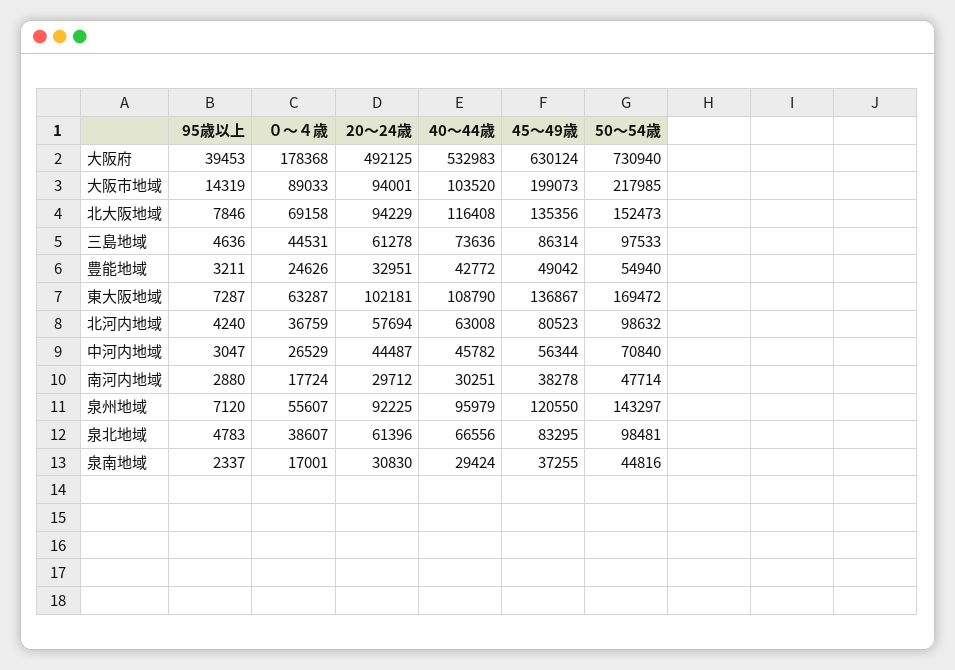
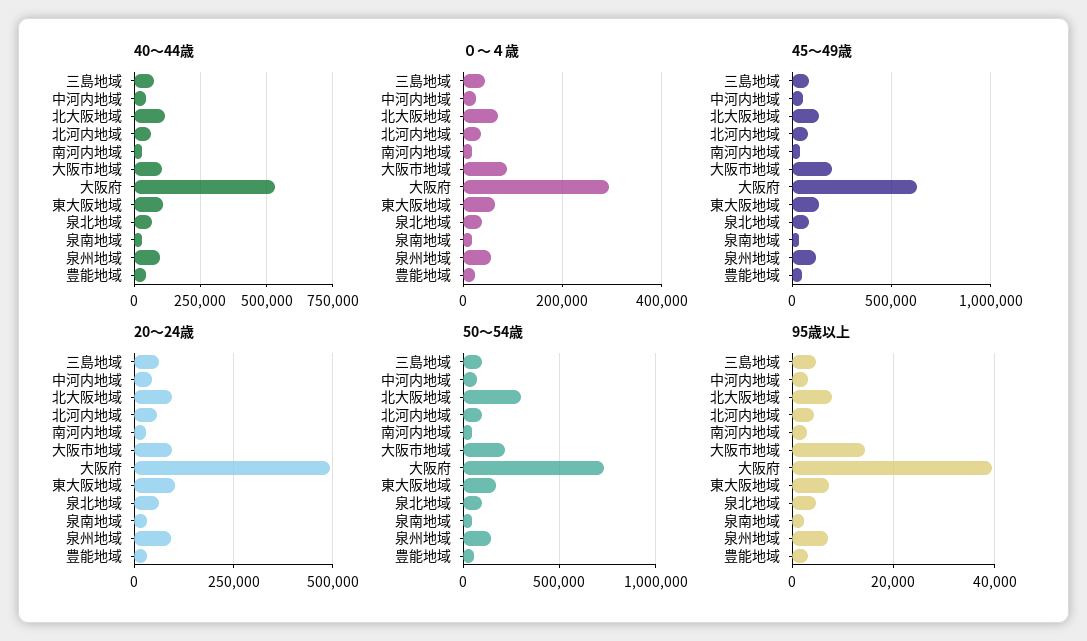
  {
    "95歳以上": {
      "大阪府": 39453,
      "大阪市地域": 14319,
      "北大阪地域": 7846,
      "三島地域": 4636,
      "豊能地域": 3211,
      "東大阪地域": 7287,
      "北河内地域": 4240,
      "中河内地域": 3047,
      "南河内地域": 2880,
      "泉州地域": 7120,
      "泉北地域": 4783,
      "泉南地域": 2337
    },
    "０～４歳": {
-     "大阪府": 178368,
+     "大阪府": 300000,
      "大阪市地域": 89033,
      "北大阪地域": 69158,
      "三島地域": 44531,
      "豊能地域": 24626,
      "東大阪地域": 63287,
      "北河内地域": 36759,
      "中河内地域": 26529,
      "南河内地域": 17724,
      "泉州地域": 55607,
      "泉北地域": 38607,
      "泉南地域": 17001
    },
    "20～24歳": {
      "大阪府": 492125,
      "大阪市地域": 94001,
      "北大阪地域": 94229,
      "三島地域": 61278,
      "豊能地域": 32951,
      "東大阪地域": 102181,
      "北河内地域": 57694,
      "中河内地域": 44487,
      "南河内地域": 29712,
      "泉州地域": 92225,
      "泉北地域": 61396,
      "泉南地域": 30830
    },
    "40～44歳": {
      "大阪府": 532983,
      "大阪市地域": 103520,
      "北大阪地域": 116408,
      "三島地域": 73636,
      "豊能地域": 42772,
      "東大阪地域": 108790,
      "北河内地域": 63008,
      "中河内地域": 45782,
      "南河内地域": 30251,
      "泉州地域": 95979,
      "泉北地域": 66556,
      "泉南地域": 29424
    },
    "45～49歳": {
      "大阪府": 630124,
      "大阪市地域": 199073,
      "北大阪地域": 135356,
      "三島地域": 86314,
      "豊能地域": 49042,
      "東大阪地域": 136867,
      "北河内地域": 80523,
      "中河内地域": 56344,
      "南河内地域": 38278,
      "泉州地域": 120550,
      "泉北地域": 83295,
      "泉南地域": 37255
    },
    "50～54歳": {
      "大阪府": 730940,
      "大阪市地域": 217985,
-     "北大阪地域": 152473,
+     "北大阪地域": 300000,
      "三島地域": 97533,
      "豊能地域": 54940,
      "東大阪地域": 169472,
      "北河内地域": 98632,
      "中河内地域": 70840,
      "南河内地域": 47714,
      "泉州地域": 143297,
      "泉北地域": 98481,
      "泉南地域": 44816
    }
  }

